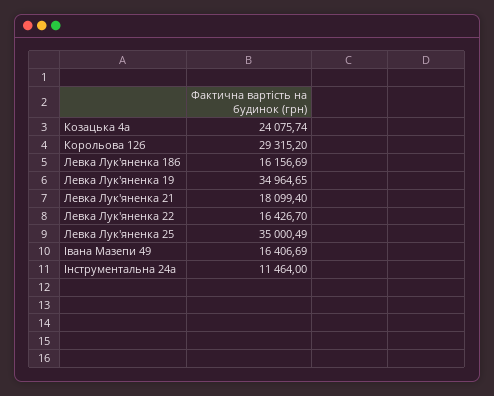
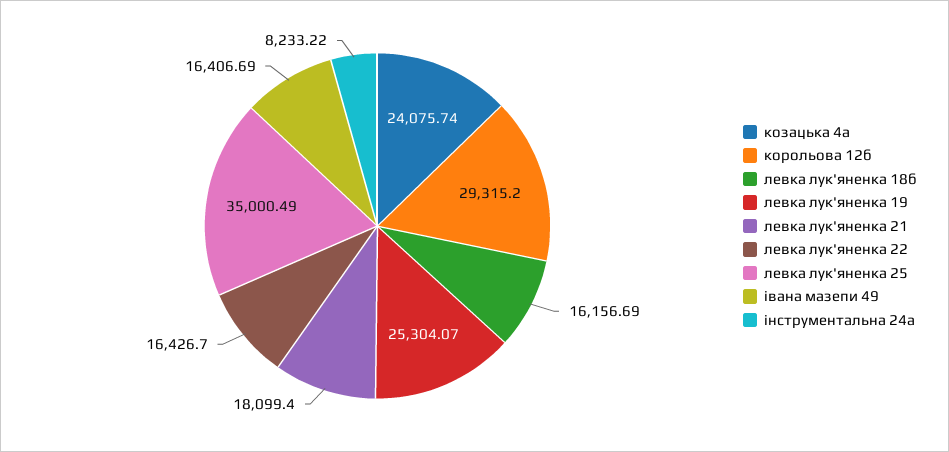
  {
    "Козацька 4а": 24075.74,
    "Корольова 12б": 29315.2,
    "Левка Лук'яненка 18б": 16156.69,
-   "Левка Лук'яненка 19": 34964.65,
+   "Левка Лук'яненка 19": 25304.07,
    "Левка Лук'яненка 21": 18099.4,
    "Левка Лук'яненка 22": 16426.7,
    "Левка Лук'яненка 25": 35000.49,
    "Івана Мазепи 49": 16406.69,
-   "Інструментальна 24а": 11464
+   "Інструментальна 24а": 8233.22
  }

